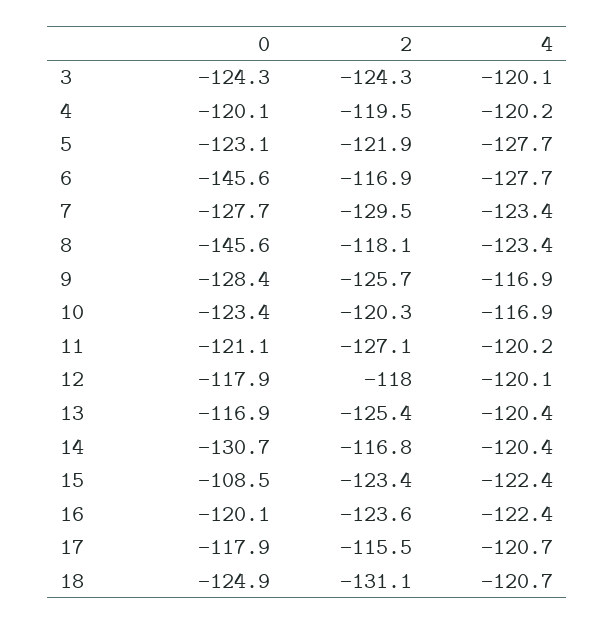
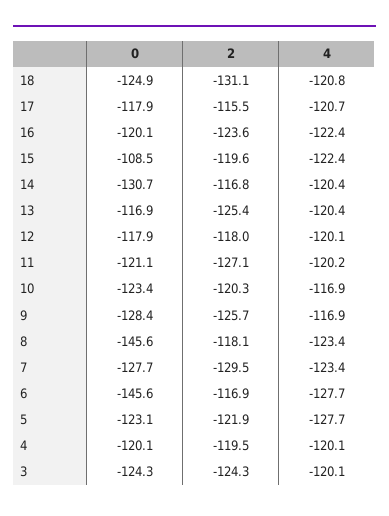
  {
    "0": {
      "3": -124.3,
      "4": -120.1,
      "5": -123.1,
      "6": -145.6,
      "7": -127.7,
      "8": -145.6,
      "9": -128.4,
      "10": -123.4,
      "11": -121.1,
      "12": -117.9,
      "13": -116.9,
      "14": -130.7,
      "15": -108.5,
      "16": -120.1,
      "17": -117.9,
      "18": -124.9
    },
    "2": {
      "3": -124.3,
      "4": -119.5,
      "5": -121.9,
      "6": -116.9,
      "7": -129.5,
      "8": -118.1,
      "9": -125.7,
      "10": -120.3,
      "11": -127.1,
      "12": -118,
      "13": -125.4,
      "14": -116.8,
-     "15": -123.4,
+     "15": -119.6,
      "16": -123.6,
      "17": -115.5,
      "18": -131.1
    },
    "4": {
      "3": -120.1,
-     "4": -120.2,
+     "4": -120.1,
      "5": -127.7,
      "6": -127.7,
      "7": -123.4,
      "8": -123.4,
      "9": -116.9,
      "10": -116.9,
      "11": -120.2,
      "12": -120.1,
      "13": -120.4,
      "14": -120.4,
      "15": -122.4,
      "16": -122.4,
      "17": -120.7,
-     "18": -120.7
+     "18": -120.8
    }
  }

